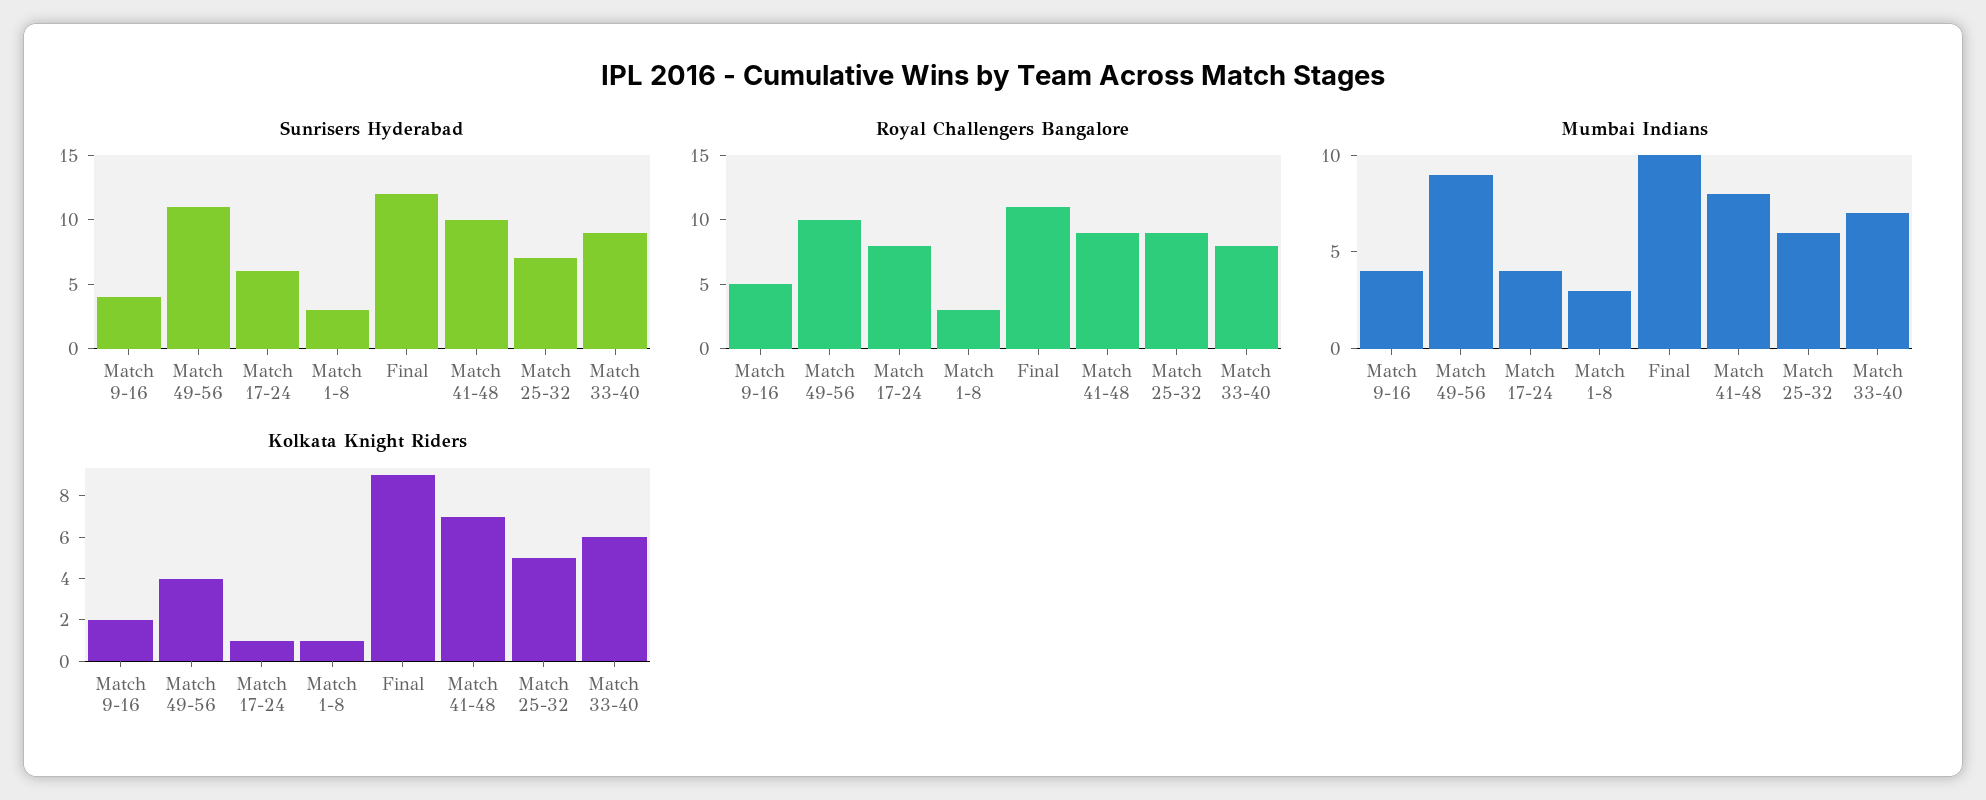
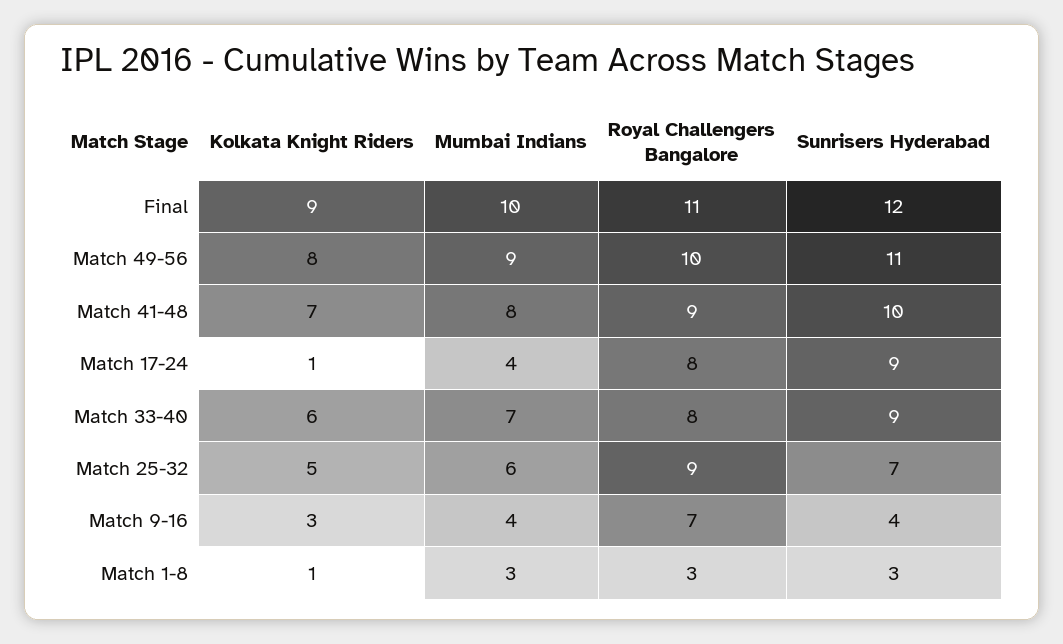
  {
    "Sunrisers Hyderabad": {
      "Match 9-16": 4,
      "Match 49-56": 11,
-     "Match 17-24": 6,
+     "Match 17-24": 9,
      "Match 1-8": 3,
      "Final": 12,
      "Match 41-48": 10,
      "Match 25-32": 7,
      "Match 33-40": 9
    },
    "Royal Challengers Bangalore": {
-     "Match 9-16": 5,
+     "Match 9-16": 7,
      "Match 49-56": 10,
      "Match 17-24": 8,
      "Match 1-8": 3,
      "Final": 11,
      "Match 41-48": 9,
      "Match 25-32": 9,
      "Match 33-40": 8
    },
    "Mumbai Indians": {
      "Match 9-16": 4,
      "Match 49-56": 9,
      "Match 17-24": 4,
      "Match 1-8": 3,
      "Final": 10,
      "Match 41-48": 8,
      "Match 25-32": 6,
      "Match 33-40": 7
    },
    "Kolkata Knight Riders": {
-     "Match 9-16": 2,
+     "Match 9-16": 3,
-     "Match 49-56": 4,
+     "Match 49-56": 8,
      "Match 17-24": 1,
      "Match 1-8": 1,
      "Final": 9,
      "Match 41-48": 7,
      "Match 25-32": 5,
      "Match 33-40": 6
    }
  }

